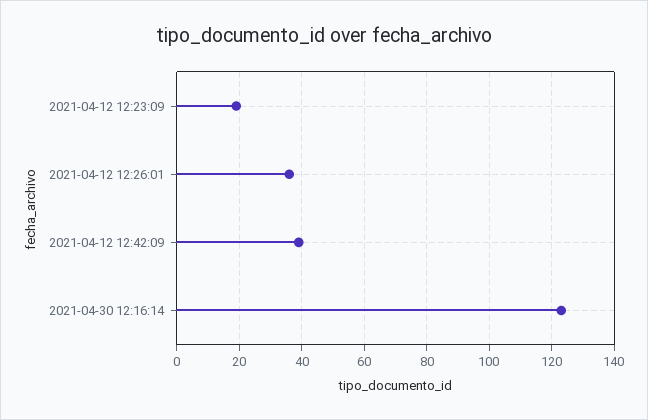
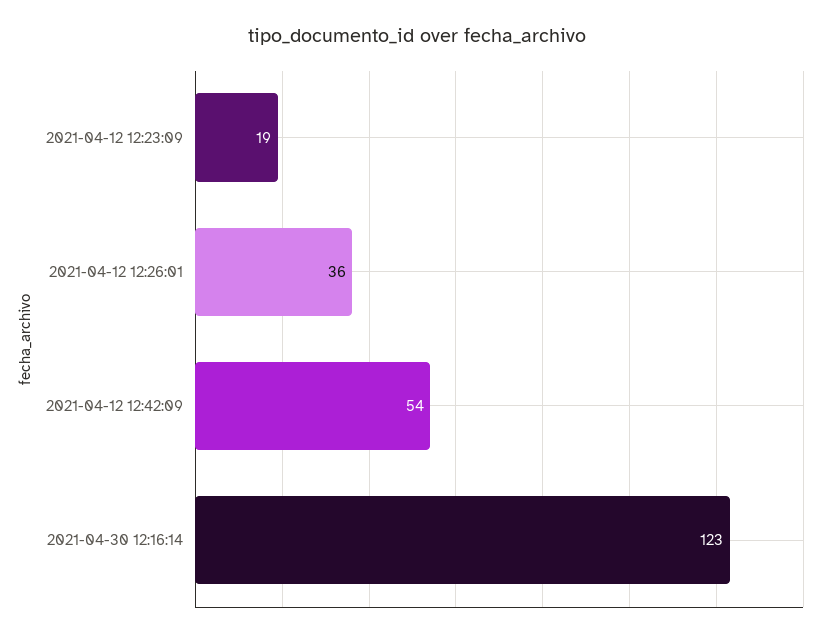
  {
    "2021-04-12 12:23:09": 19,
    "2021-04-12 12:26:01": 36,
-   "2021-04-12 12:42:09": 40,
+   "2021-04-12 12:42:09": 54,
    "2021-04-30 12:16:14": 123
  }

